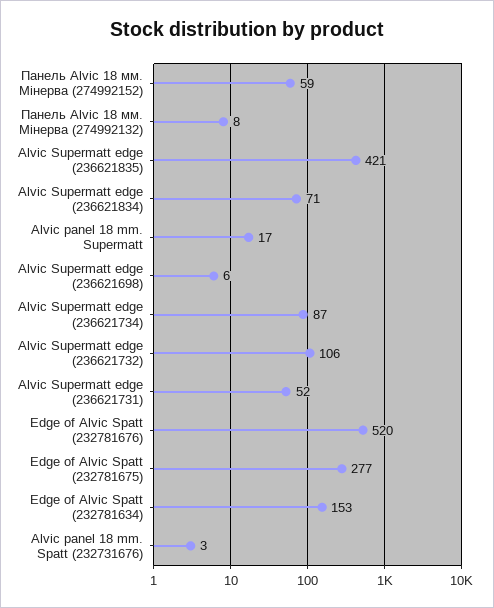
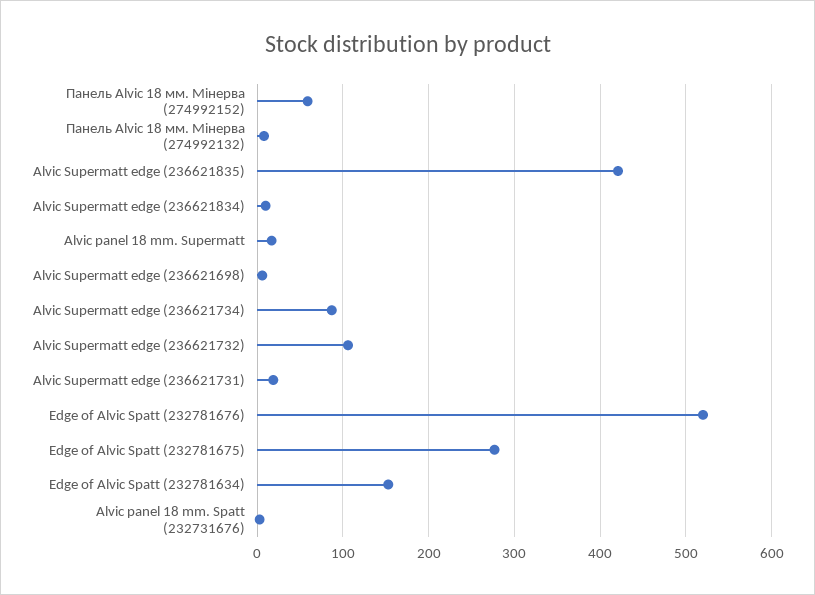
  {
    "Панель Alvic 18 мм. Мінерва (274992152)": 59,
    "Панель Alvic 18 мм. Мінерва (274992132)": 8,
    "Alvic Supermatt edge (236621835)": 421,
-   "Alvic Supermatt edge (236621834)": 71,
+   "Alvic Supermatt edge (236621834)": 10,
    "Alvic panel 18 mm. Supermatt": 17,
    "Alvic Supermatt edge (236621698)": 6,
    "Alvic Supermatt edge (236621734)": 87,
    "Alvic Supermatt edge (236621732)": 106,
-   "Alvic Supermatt edge (236621731)": 52,
+   "Alvic Supermatt edge (236621731)": 20,
    "Edge of Alvic Spatt (232781676)": 520,
    "Edge of Alvic Spatt (232781675)": 277,
    "Edge of Alvic Spatt (232781634)": 153,
    "Alvic panel 18 mm. Spatt (232731676)": 3
  }

